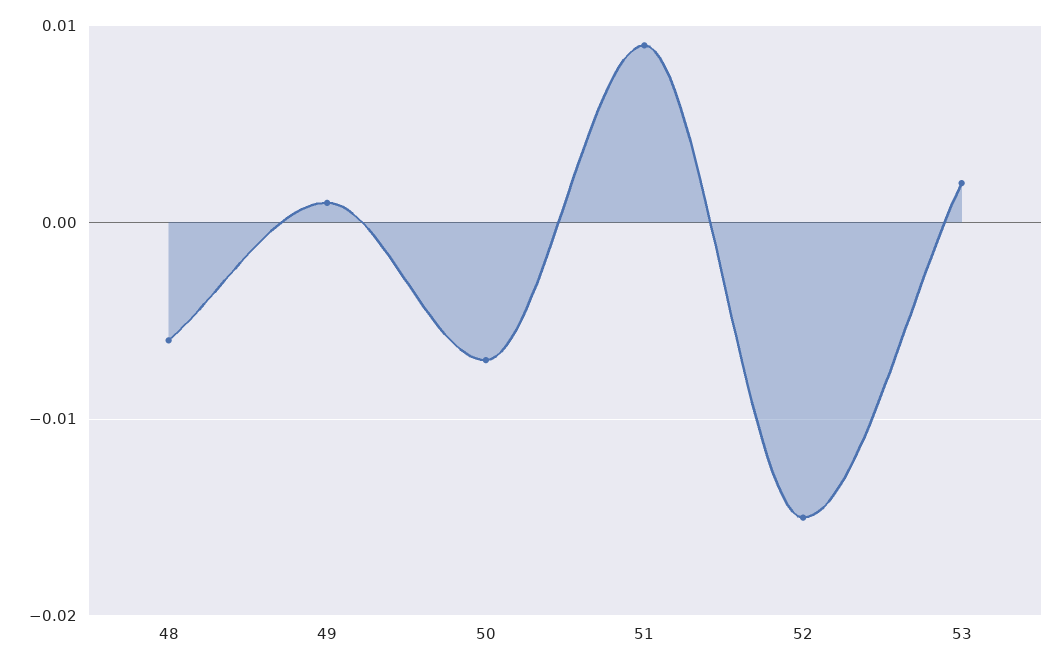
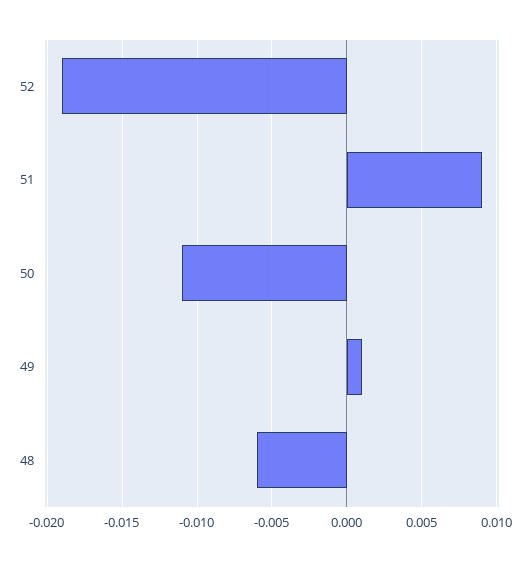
  {
    "48": -0.006,
    "49": 0.001,
-   "50": -0.007,
+   "50": -0.011,
    "51": 0.009,
-   "52": -0.015,
+   "52": -0.019
-   "53": 0.002
  }

